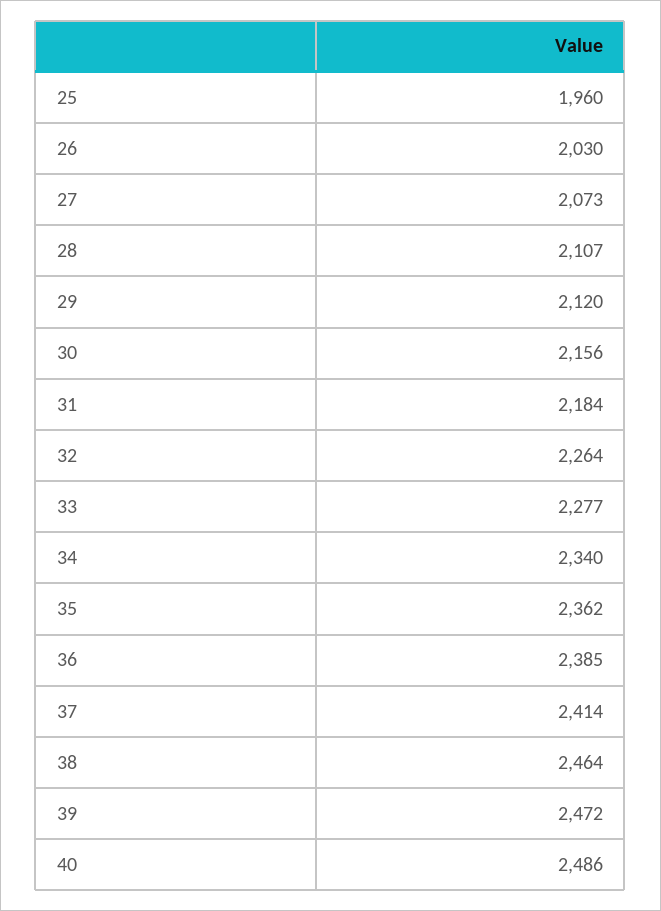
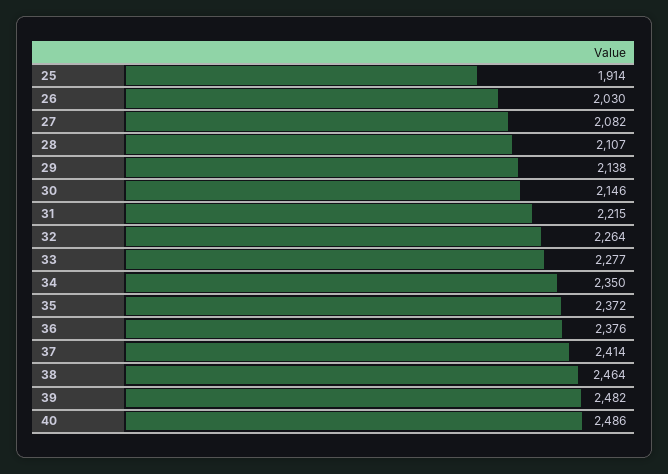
  {
-   "25": 1960,
+   "25": 1914,
    "26": 2030,
-   "27": 2073,
+   "27": 2082,
    "28": 2107,
-   "29": 2120,
+   "29": 2138,
-   "30": 2156,
+   "30": 2146,
-   "31": 2184,
+   "31": 2215,
    "32": 2264,
    "33": 2277,
-   "34": 2340,
+   "34": 2350,
-   "35": 2362,
+   "35": 2372,
-   "36": 2385,
+   "36": 2376,
    "37": 2414,
    "38": 2464,
-   "39": 2472,
+   "39": 2482,
    "40": 2486
  }

